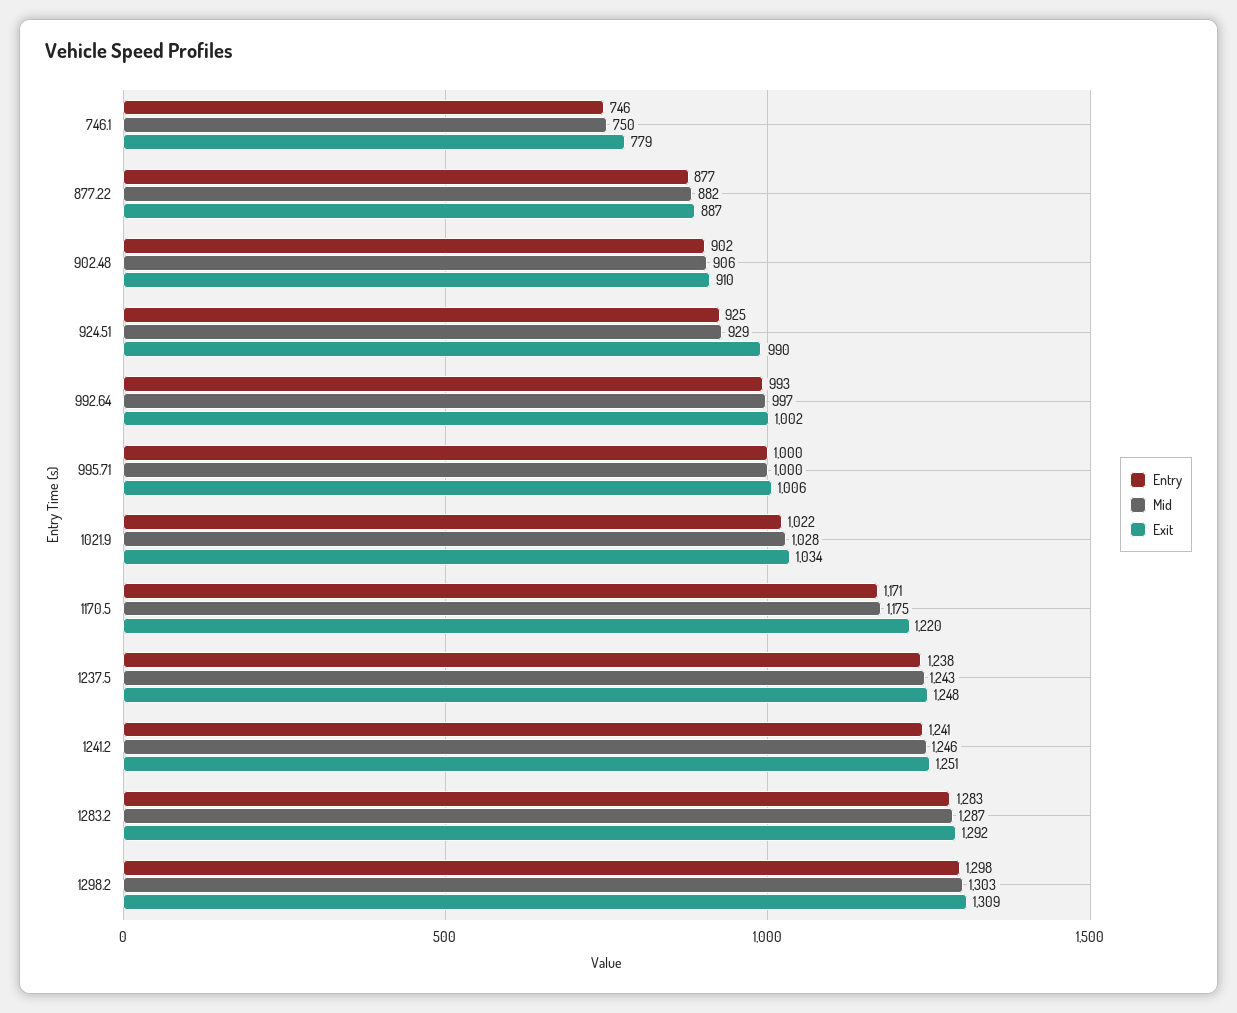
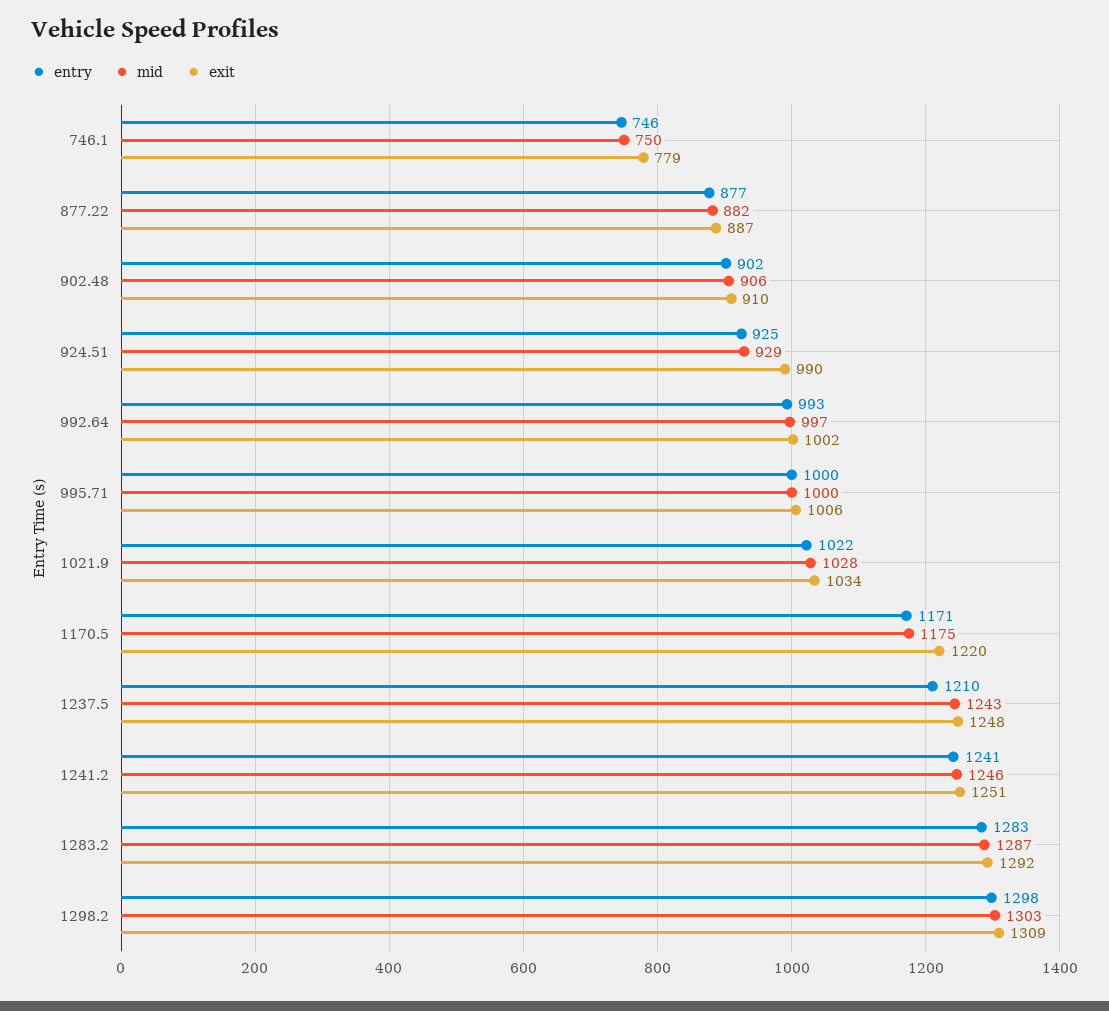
  {
    "Entry": {
      "746.1": 746,
      "877.22": 877,
      "902.48": 902,
      "924.51": 925,
      "992.64": 993,
      "995.71": 1000,
      "1021.9": 1022,
      "1170.5": 1171,
-     "1237.5": 1238,
+     "1237.5": 1210,
      "1241.2": 1241,
      "1283.2": 1283,
      "1298.2": 1298
    },
    "Mid": {
      "746.1": 750,
      "877.22": 882,
      "902.48": 906,
      "924.51": 929,
      "992.64": 997,
      "995.71": 1000,
      "1021.9": 1028,
      "1170.5": 1175,
      "1237.5": 1243,
      "1241.2": 1246,
      "1283.2": 1287,
      "1298.2": 1303
    },
    "Exit": {
      "746.1": 779,
      "877.22": 887,
      "902.48": 910,
      "924.51": 990,
      "992.64": 1002,
      "995.71": 1006,
      "1021.9": 1034,
      "1170.5": 1220,
      "1237.5": 1248,
      "1241.2": 1251,
      "1283.2": 1292,
      "1298.2": 1309
    }
  }

